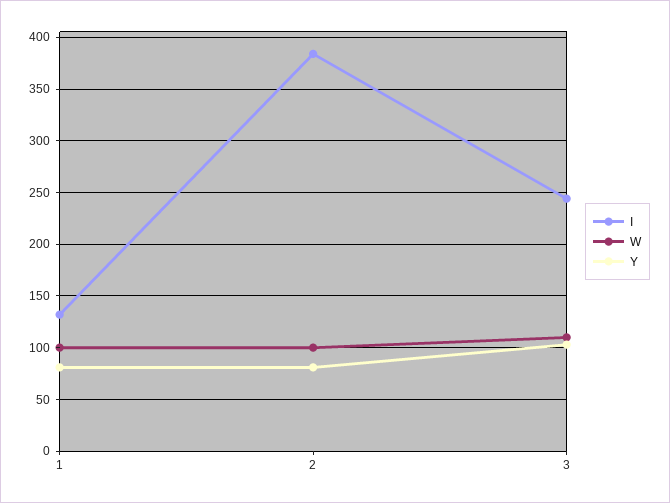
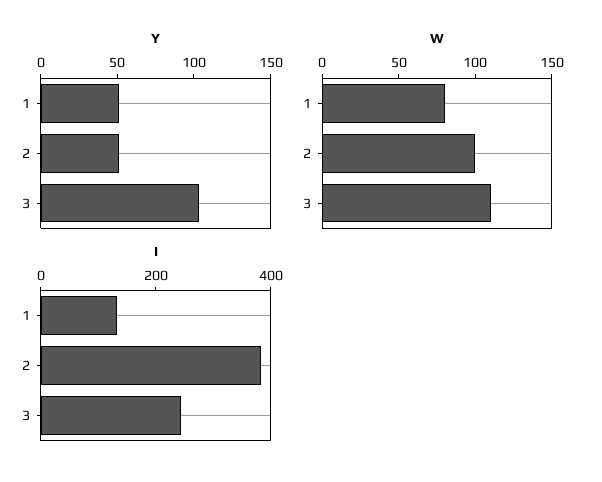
  {
    "I": {
      "1": 130,
      "2": 380,
      "3": 240
    },
    "W": {
-     "1": 100,
+     "1": 80,
      "2": 100,
      "3": 110
    },
    "Y": {
-     "1": 80,
+     "1": 50,
-     "2": 80,
+     "2": 50,
      "3": 100
    }
  }

